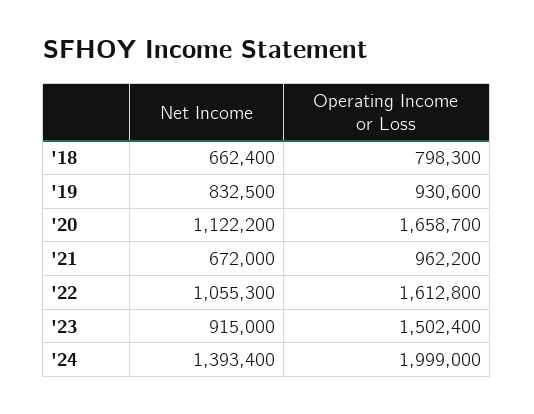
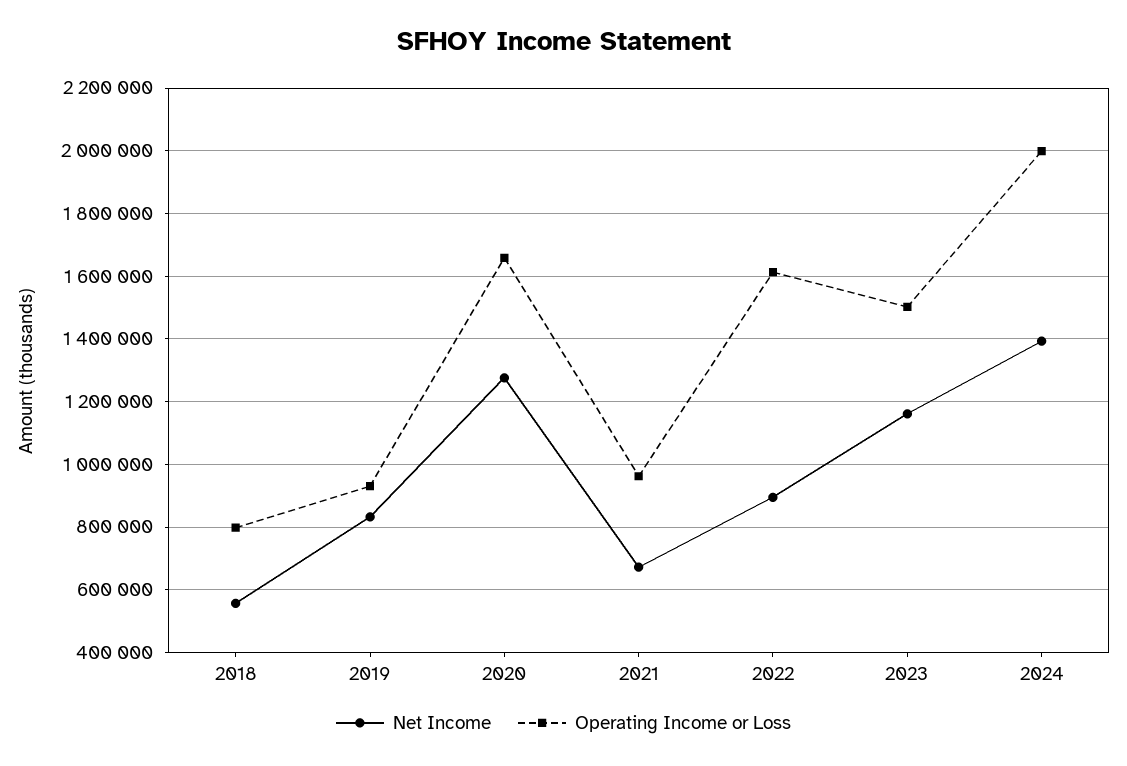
  {
    "Net Income": {
-     "'18": 662400,
+     "'18": 560000,
      "'19": 832500,
-     "'20": 1122200,
+     "'20": 1280000,
      "'21": 672000,
-     "'22": 1055300,
+     "'22": 900000,
-     "'23": 915000,
+     "'23": 1160000,
      "'24": 1393400
    },
    "Operating Income or Loss": {
      "'18": 798300,
      "'19": 930600,
      "'20": 1658700,
      "'21": 962200,
      "'22": 1612800,
      "'23": 1502400,
      "'24": 1999000
    }
  }

